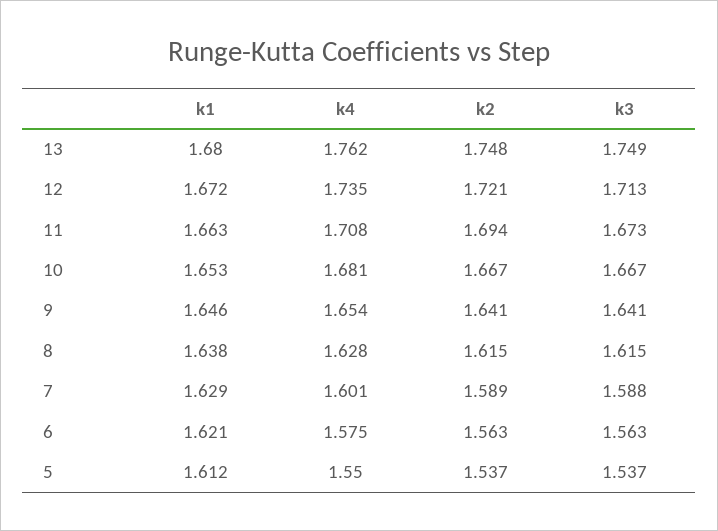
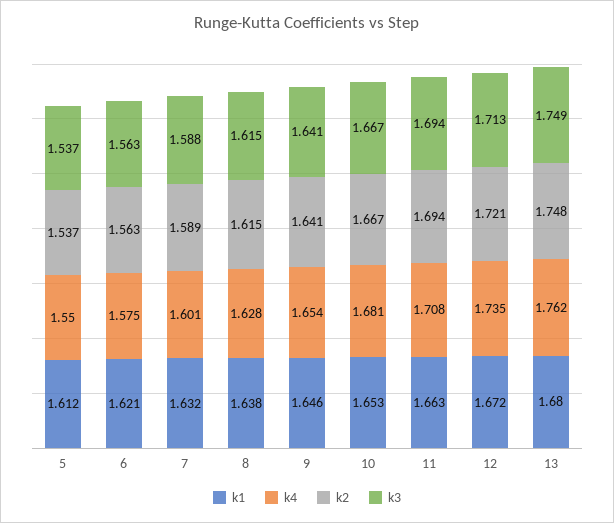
  {
    "k1": {
      "13": 1.68,
      "12": 1.672,
      "11": 1.663,
      "10": 1.653,
      "9": 1.646,
      "8": 1.638,
-     "7": 1.629,
+     "7": 1.632,
      "6": 1.621,
      "5": 1.612
    },
    "k4": {
      "13": 1.762,
      "12": 1.735,
      "11": 1.708,
      "10": 1.681,
      "9": 1.654,
      "8": 1.628,
      "7": 1.601,
      "6": 1.575,
      "5": 1.55
    },
    "k2": {
      "13": 1.748,
      "12": 1.721,
      "11": 1.694,
      "10": 1.667,
      "9": 1.641,
      "8": 1.615,
      "7": 1.589,
      "6": 1.563,
      "5": 1.537
    },
    "k3": {
      "13": 1.749,
      "12": 1.713,
-     "11": 1.673,
+     "11": 1.694,
      "10": 1.667,
      "9": 1.641,
      "8": 1.615,
      "7": 1.588,
      "6": 1.563,
      "5": 1.537
    }
  }

